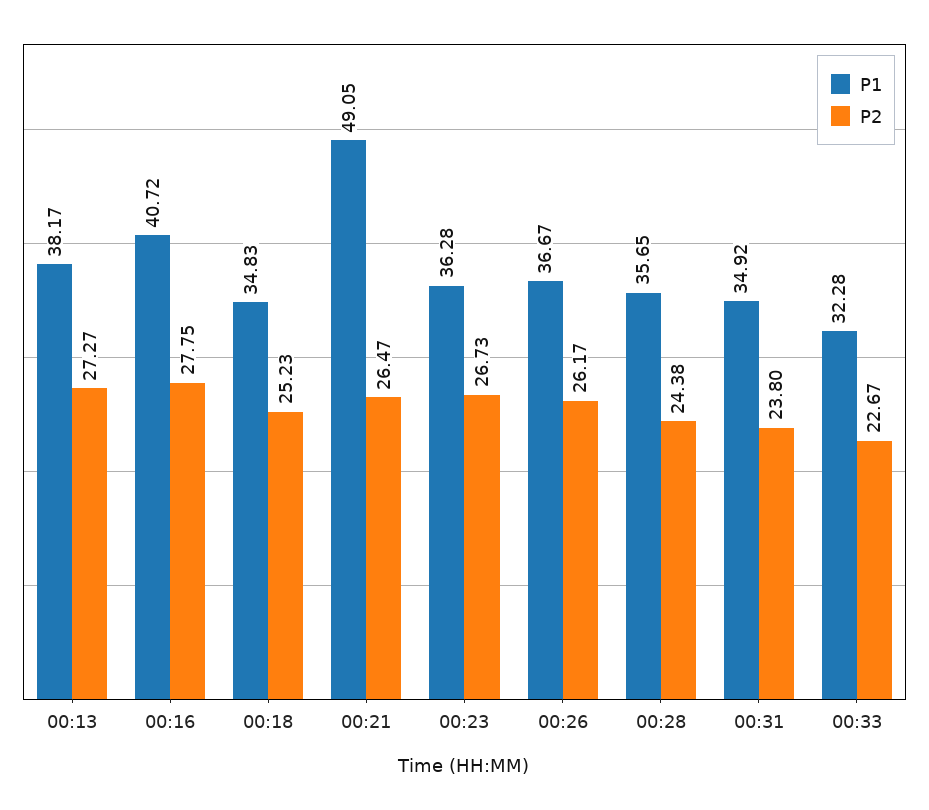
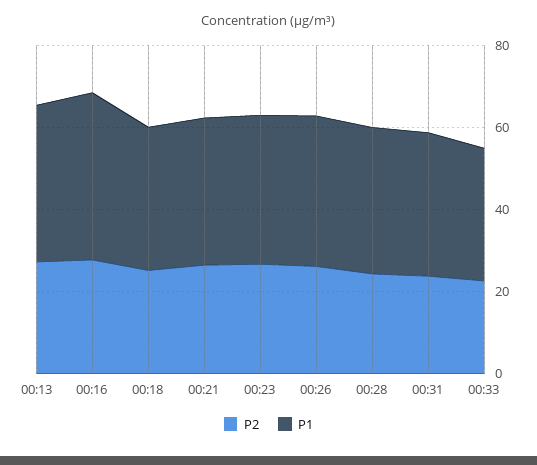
  {
    "P1": {
      "00:13": 38.17,
      "00:16": 40.72,
      "00:18": 34.83,
-     "00:21": 49.05,
+     "00:21": 35,
      "00:23": 36.28,
      "00:26": 36.67,
      "00:28": 35.65,
      "00:31": 34.92,
      "00:33": 32.28
    },
    "P2": {
      "00:13": 27.27,
      "00:16": 27.75,
      "00:18": 25.23,
      "00:21": 26.47,
      "00:23": 26.73,
      "00:26": 26.17,
      "00:28": 24.38,
      "00:31": 23.8,
      "00:33": 22.67
    }
  }

